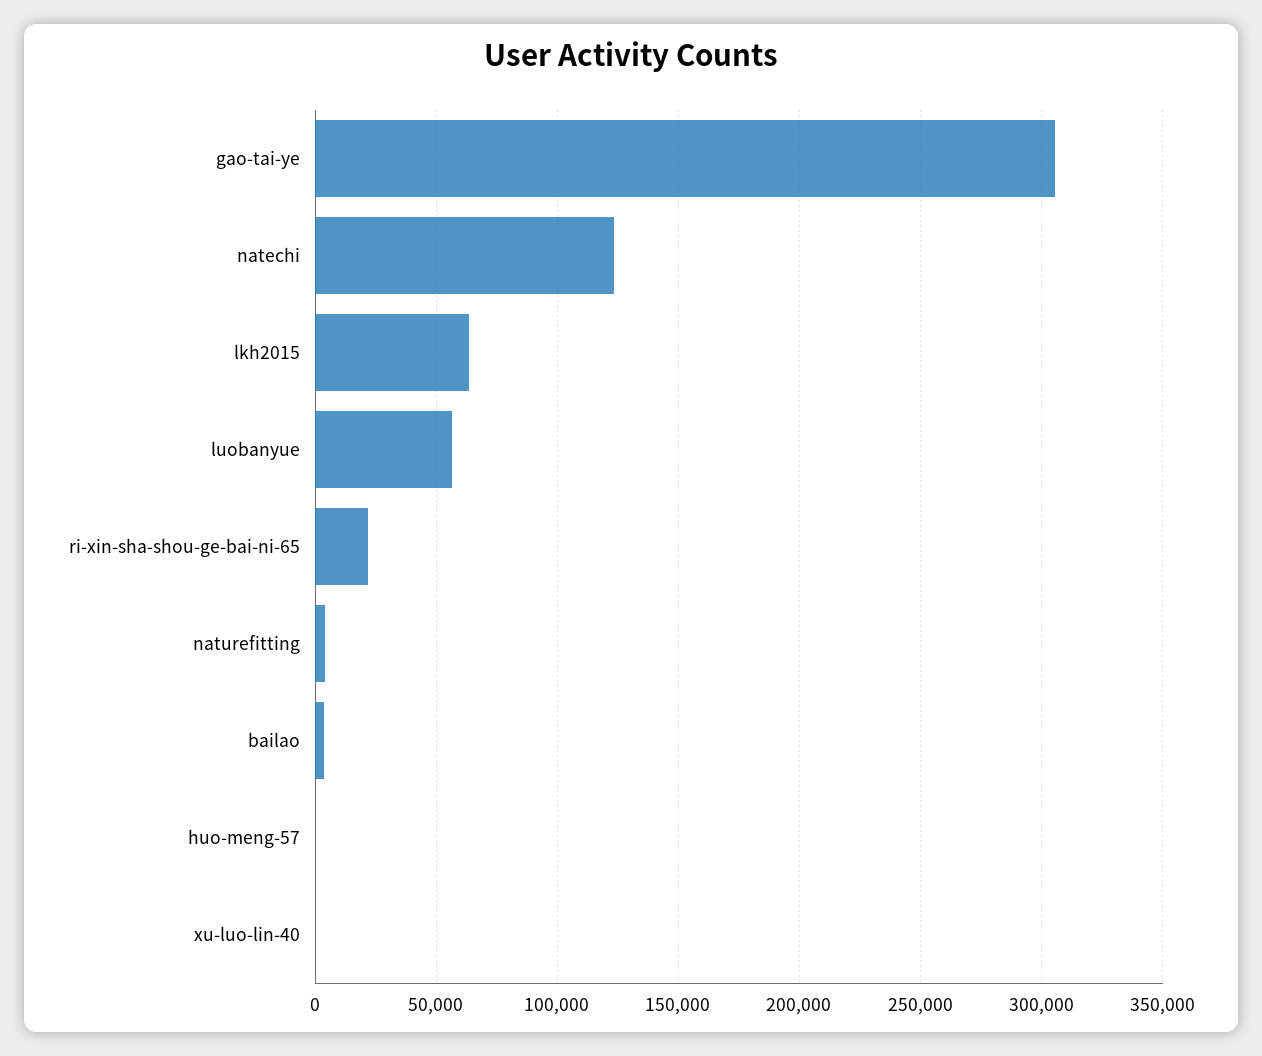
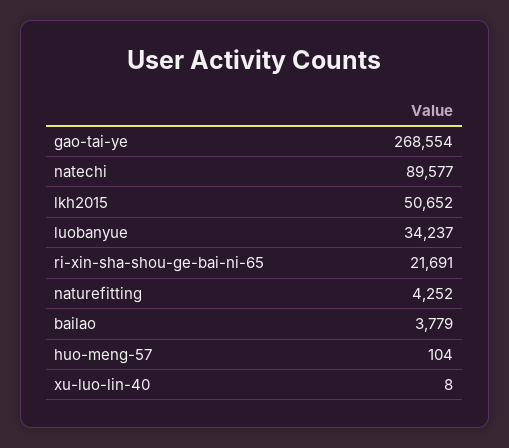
  {
-   "gao-tai-ye": 305000,
+   "gao-tai-ye": 268554,
-   "natechi": 125000,
+   "natechi": 89577,
-   "lkh2015": 65000,
+   "lkh2015": 50652,
-   "luobanyue": 55000,
+   "luobanyue": 34237,
    "ri-xin-sha-shou-ge-bai-ni-65": 21691,
    "naturefitting": 4252,
    "bailao": 3779,
    "huo-meng-57": 104,
    "xu-luo-lin-40": 8
  }

